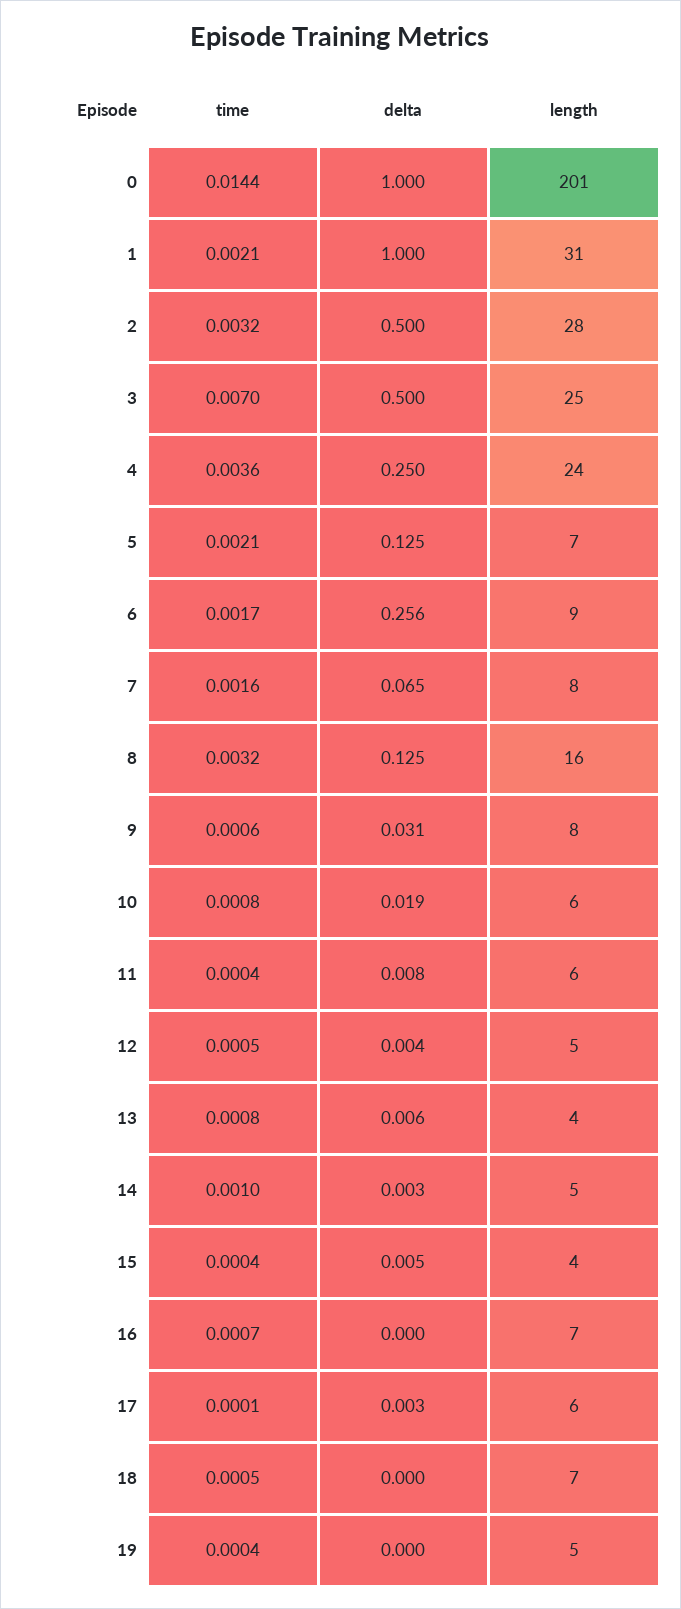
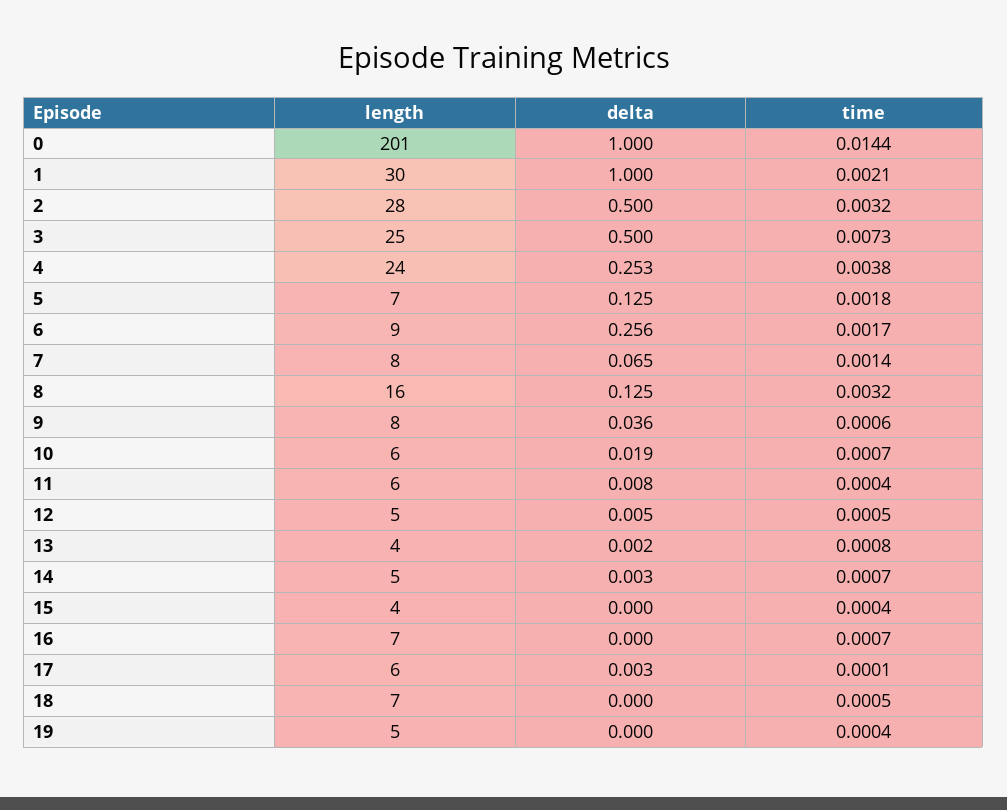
  {
    "time": {
      "0": 0.0144,
      "1": 0.0021,
      "2": 0.0032,
-     "3": 0.007,
+     "3": 0.0073,
-     "4": 0.0036,
+     "4": 0.0038,
-     "5": 0.0021,
+     "5": 0.0018,
      "6": 0.0017,
-     "7": 0.0016,
+     "7": 0.0014,
      "8": 0.0032,
      "9": 0.0006,
-     "10": 0.0008,
+     "10": 0.0007,
      "11": 0.0004,
      "12": 0.0005,
      "13": 0.0008,
-     "14": 0.001,
+     "14": 0.0007,
      "15": 0.0004,
      "16": 0.0007,
      "17": 0.0001,
      "18": 0.0005,
      "19": 0.0004
    },
    "delta": {
      "0": 1,
      "1": 1,
      "2": 0.5,
      "3": 0.5,
-     "4": 0.25,
+     "4": 0.253,
      "5": 0.125,
      "6": 0.256,
      "7": 0.065,
      "8": 0.125,
-     "9": 0.031,
+     "9": 0.036,
      "10": 0.019,
      "11": 0.008,
-     "12": 0.004,
+     "12": 0.005,
-     "13": 0.006,
+     "13": 0.002,
      "14": 0.003,
-     "15": 0.005,
+     "15": 0,
      "16": 0,
      "17": 0.003,
      "18": 0,
      "19": 0
    },
    "length": {
      "0": 201,
-     "1": 31,
+     "1": 30,
      "2": 28,
      "3": 25,
      "4": 24,
      "5": 7,
      "6": 9,
      "7": 8,
      "8": 16,
      "9": 8,
      "10": 6,
      "11": 6,
      "12": 5,
      "13": 4,
      "14": 5,
      "15": 4,
      "16": 7,
      "17": 6,
      "18": 7,
      "19": 5
    }
  }

